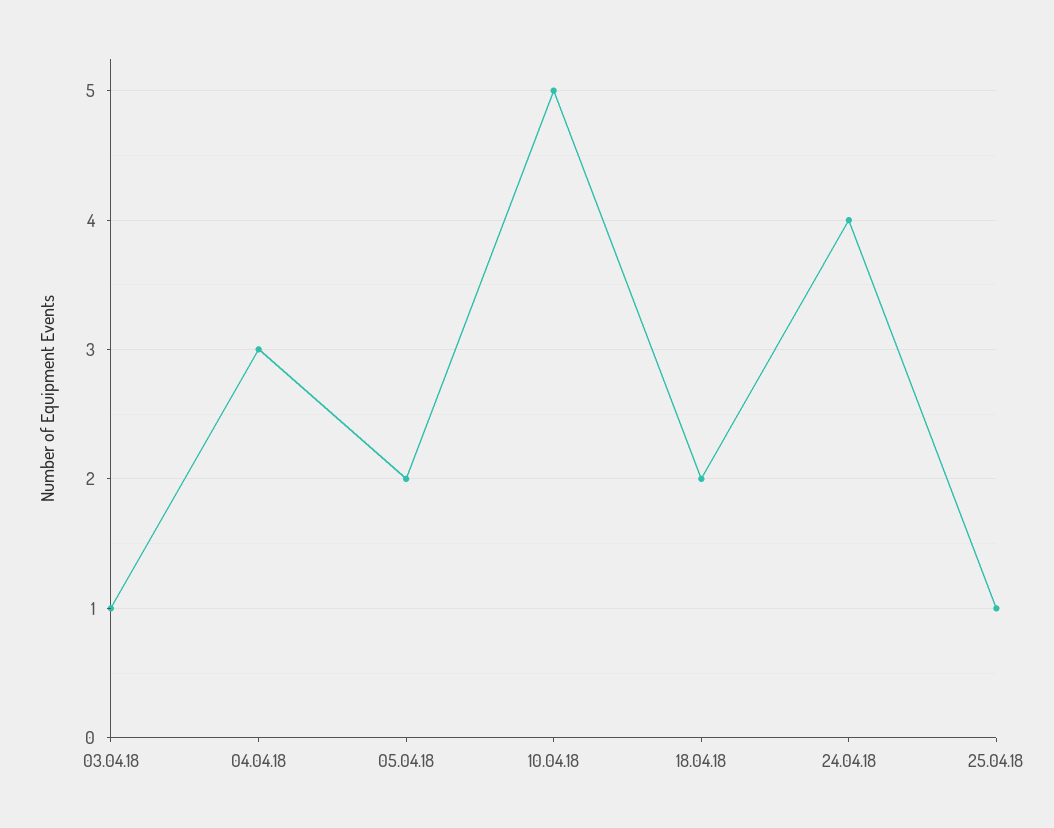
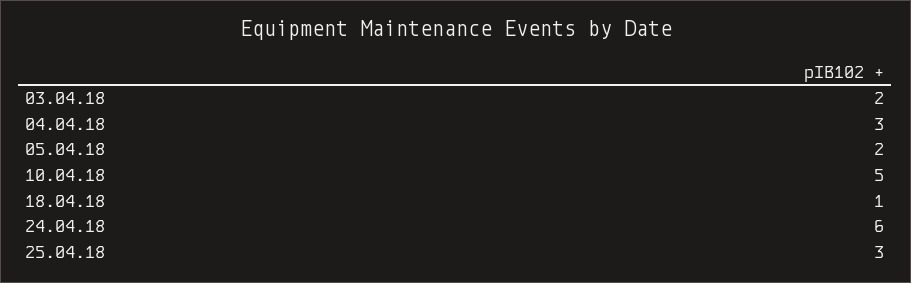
  {
-   "03.04.18": 1,
+   "03.04.18": 2,
    "04.04.18": 3,
    "05.04.18": 2,
    "10.04.18": 5,
-   "18.04.18": 2,
+   "18.04.18": 1,
-   "24.04.18": 4,
+   "24.04.18": 6,
-   "25.04.18": 1
+   "25.04.18": 3
  }

